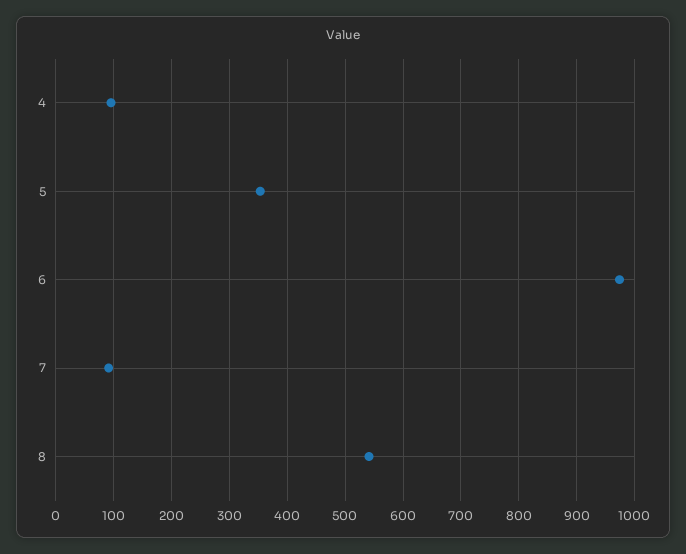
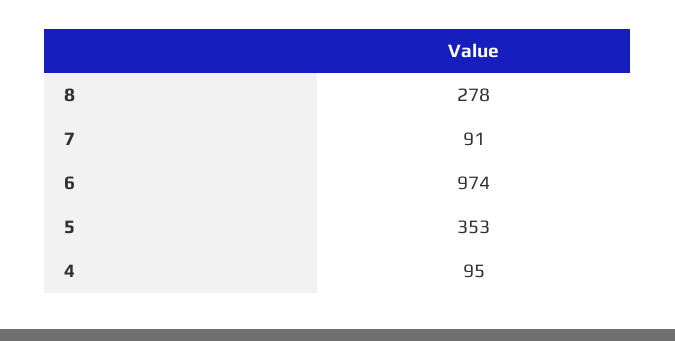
  {
    "4": 95,
    "5": 353,
    "6": 974,
    "7": 91,
-   "8": 540
+   "8": 278
  }

